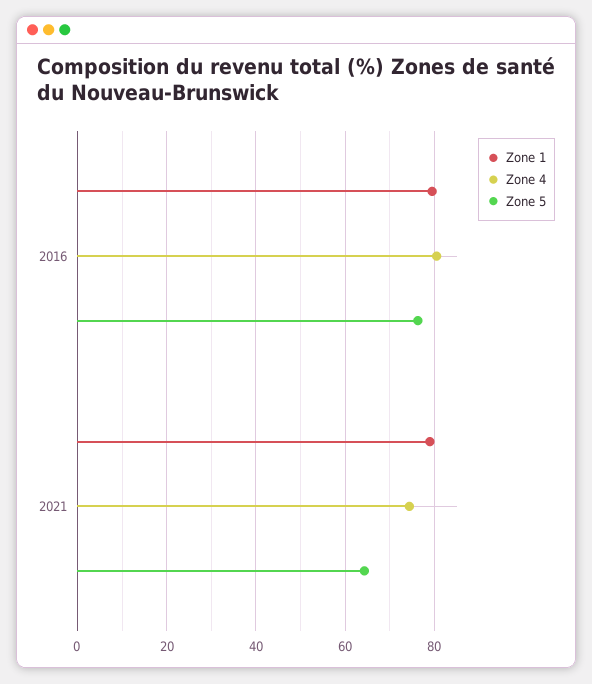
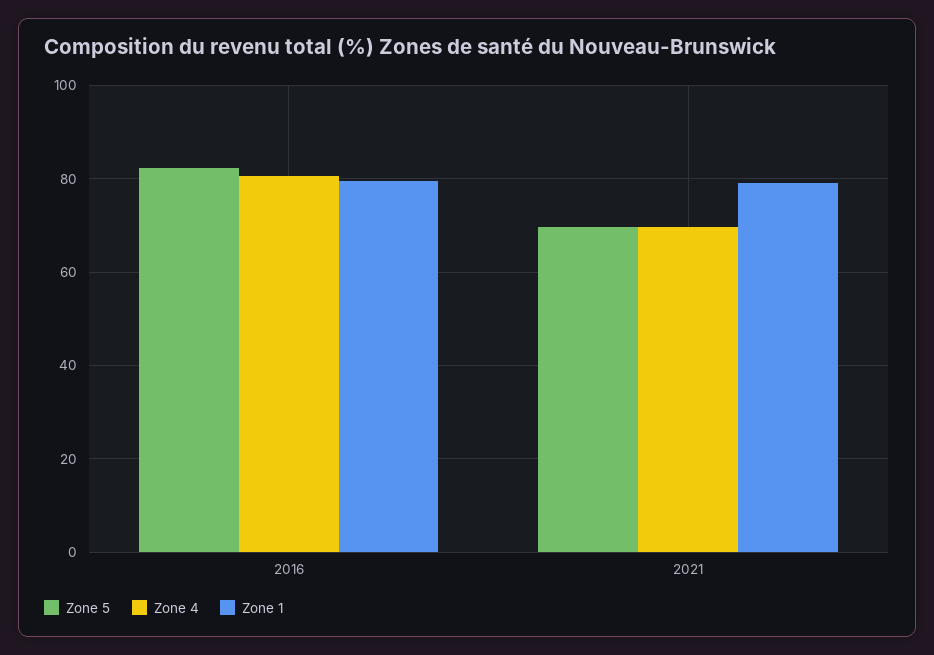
  {
    "Zone 1": {
      "2016": 80,
      "2021": 80
    },
    "Zone 4": {
      "2016": 80,
-     "2021": 74
+     "2021": 70
    },
    "Zone 5": {
-     "2016": 76,
+     "2016": 82,
-     "2021": 64
+     "2021": 70
    }
  }

